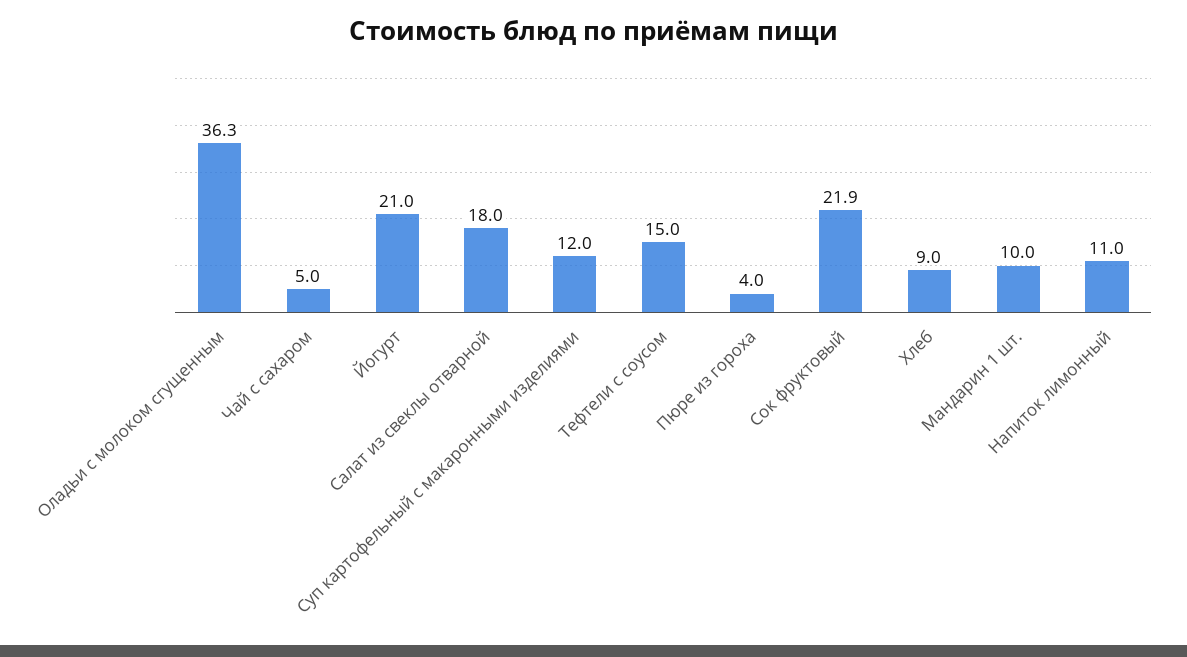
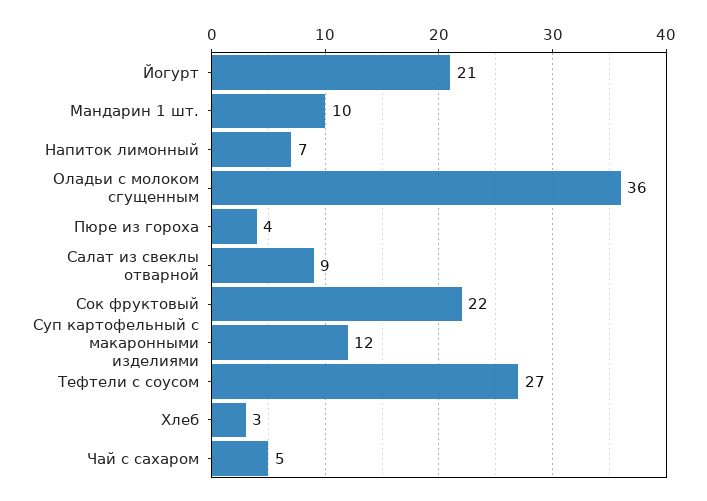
  {
    "Оладьи с молоком сгущенным": 36.3,
    "Чай с сахаром": 5,
    "Йогурт": 21,
-   "Салат из свеклы отварной": 18,
+   "Салат из свеклы отварной": 9,
    "Суп картофельный с макаронными изделиями": 12,
-   "Тефтели с соусом": 15,
+   "Тефтели с соусом": 27,
    "Пюре из гороха": 4,
    "Сок фруктовый": 21.9,
-   "Хлеб": 9,
+   "Хлеб": 3,
    "Мандарин 1 шт.": 10,
-   "Напиток лимонный": 11
+   "Напиток лимонный": 7
  }

